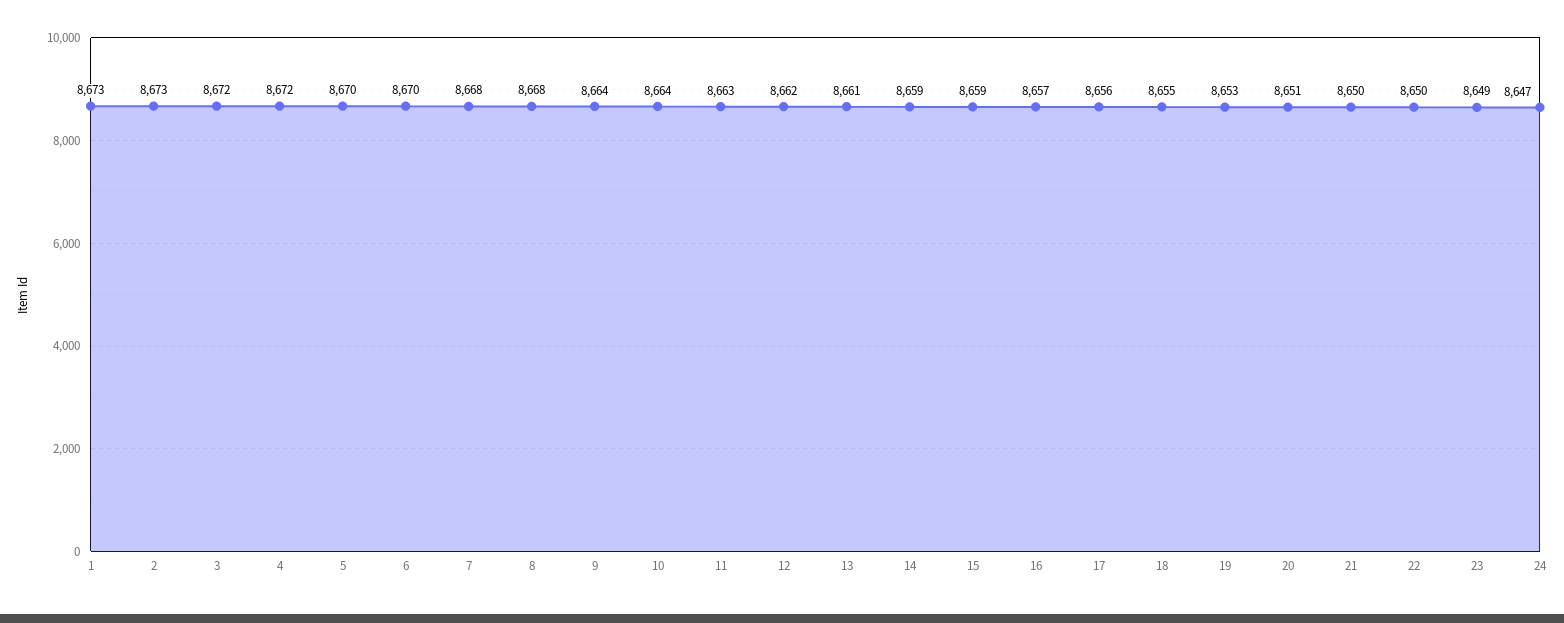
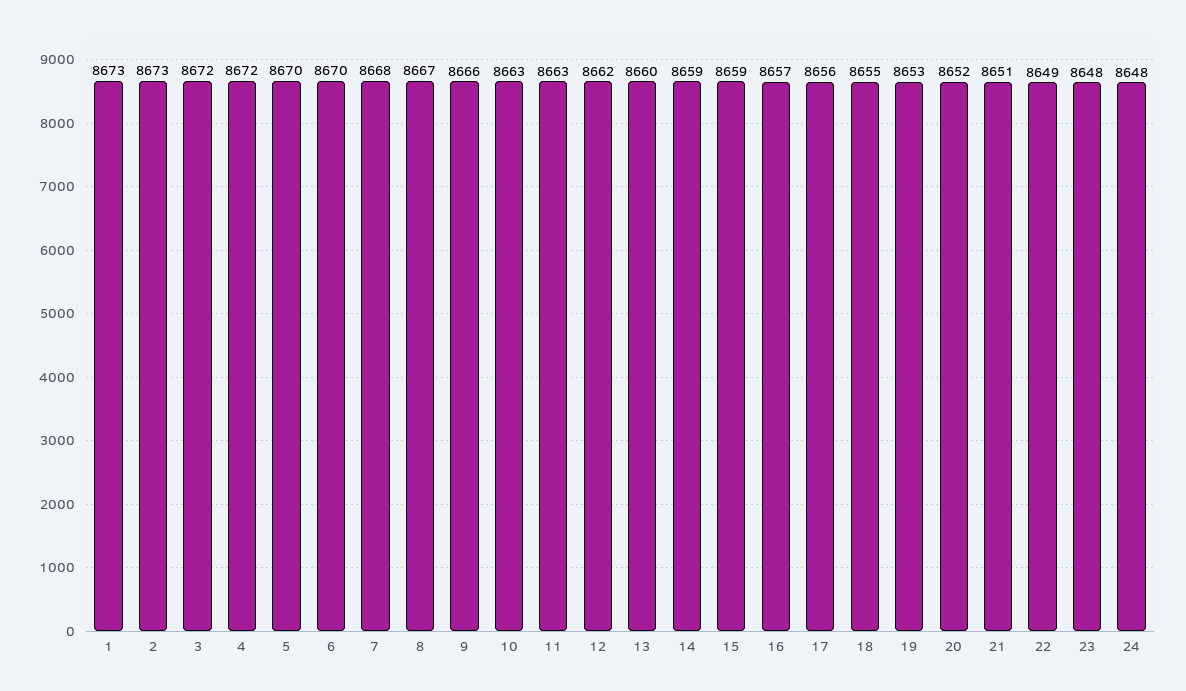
  {
    "1": 8673,
    "2": 8673,
    "3": 8672,
    "4": 8672,
    "5": 8670,
    "6": 8670,
    "7": 8668,
-   "8": 8668,
+   "8": 8667,
-   "9": 8664,
+   "9": 8666,
-   "10": 8664,
+   "10": 8663,
    "11": 8663,
    "12": 8662,
-   "13": 8661,
+   "13": 8660,
    "14": 8659,
    "15": 8659,
    "16": 8657,
    "17": 8656,
    "18": 8655,
    "19": 8653,
-   "20": 8651,
+   "20": 8652,
-   "21": 8650,
+   "21": 8651,
-   "22": 8650,
+   "22": 8649,
-   "23": 8649,
+   "23": 8648,
-   "24": 8647
+   "24": 8648
  }

